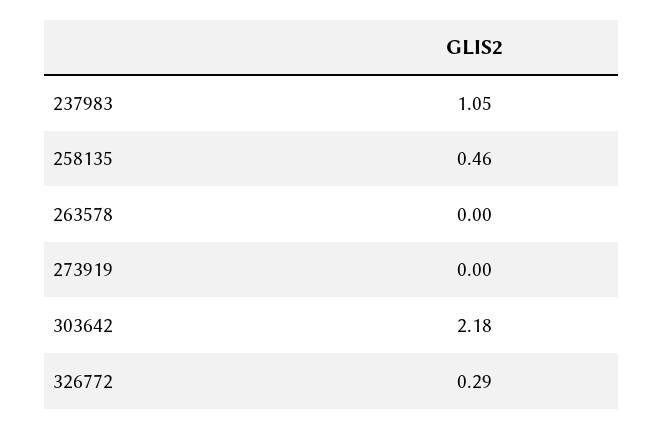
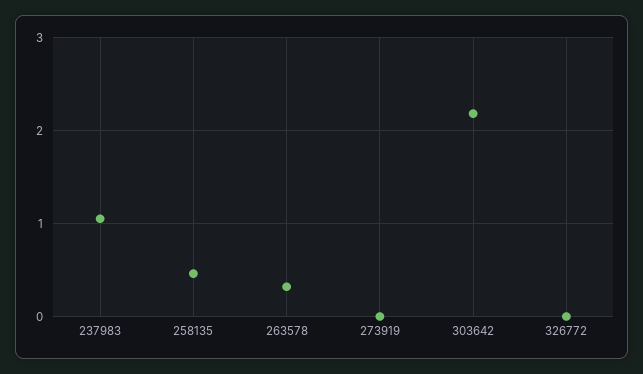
  {
    "237983": 1.05,
    "258135": 0.46,
-   "263578": 0,
+   "263578": 0.3,
    "273919": 0,
    "303642": 2.18,
-   "326772": 0.29
+   "326772": 0
  }

